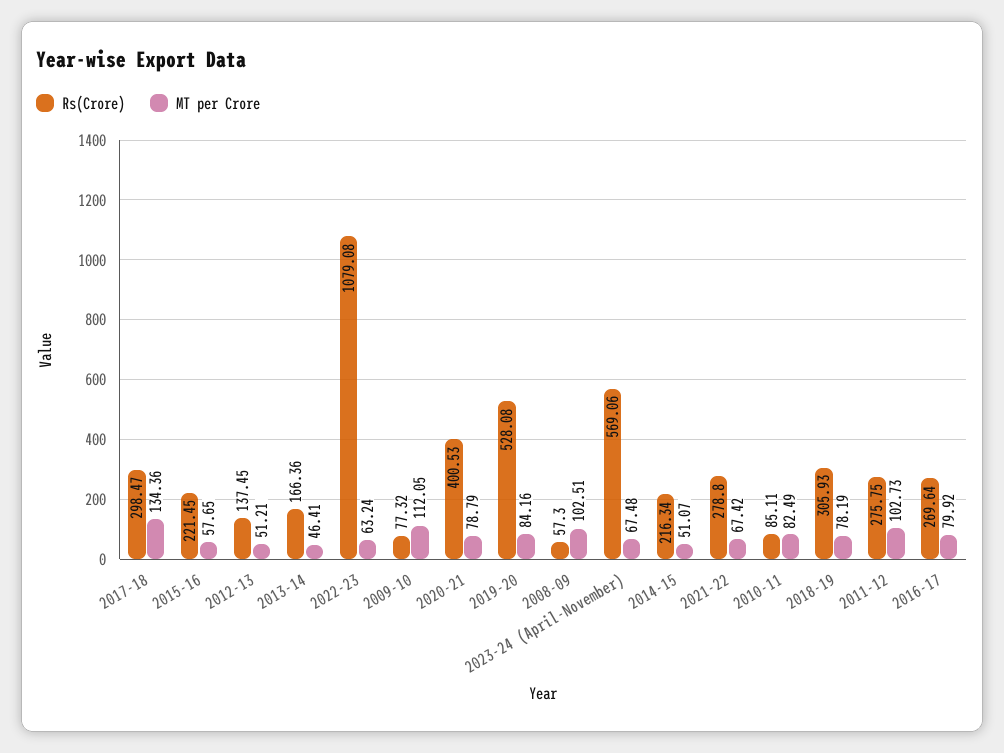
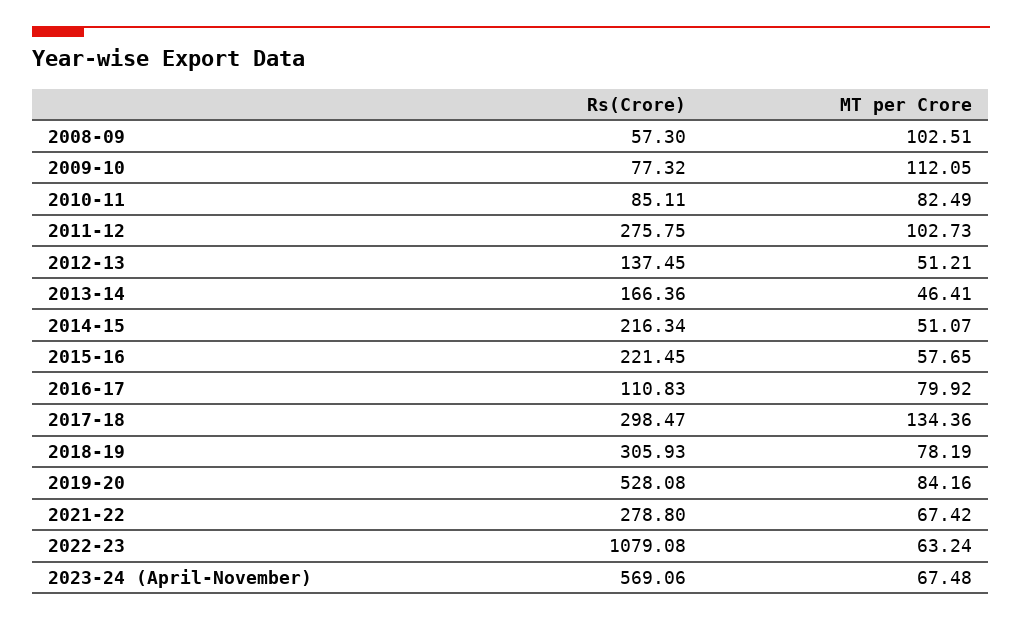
  {
    "Rs(Crore)": {
      "2017-18": 298.47,
      "2015-16": 221.45,
      "2012-13": 137.45,
      "2013-14": 166.36,
      "2022-23": 1079.08,
      "2009-10": 77.32,
-     "2020-21": 400.53,
      "2019-20": 528.08,
      "2008-09": 57.3,
      "2023-24 (April-November)": 569.06,
      "2014-15": 216.34,
      "2021-22": 278.8,
      "2010-11": 85.11,
      "2018-19": 305.93,
      "2011-12": 275.75,
-     "2016-17": 269.64
+     "2016-17": 110.83
    },
    "MT per Crore": {
      "2017-18": 134.36,
      "2015-16": 57.65,
      "2012-13": 51.21,
      "2013-14": 46.41,
      "2022-23": 63.24,
      "2009-10": 112.05,
-     "2020-21": 78.79,
      "2019-20": 84.16,
      "2008-09": 102.51,
      "2023-24 (April-November)": 67.48,
      "2014-15": 51.07,
      "2021-22": 67.42,
      "2010-11": 82.49,
      "2018-19": 78.19,
      "2011-12": 102.73,
      "2016-17": 79.92
    }
  }

